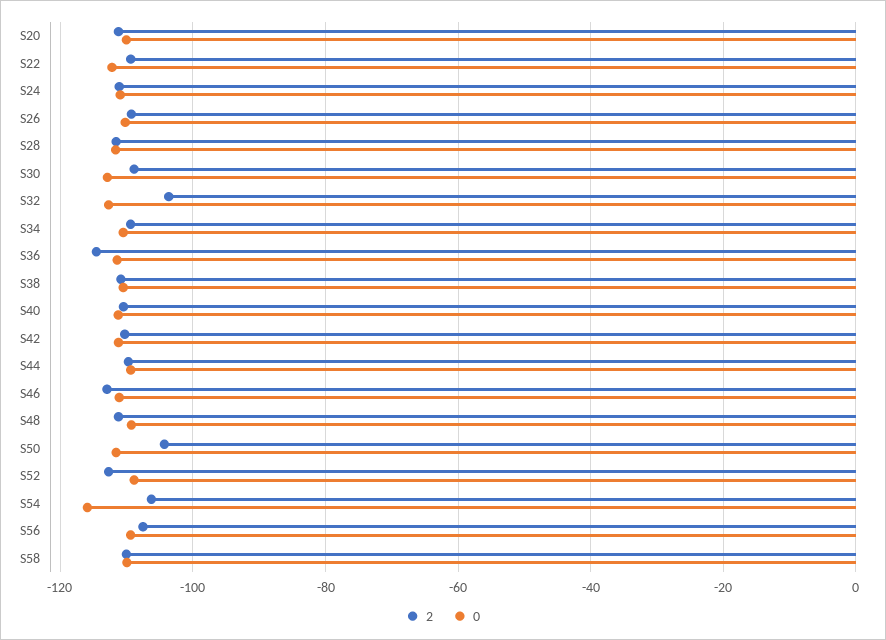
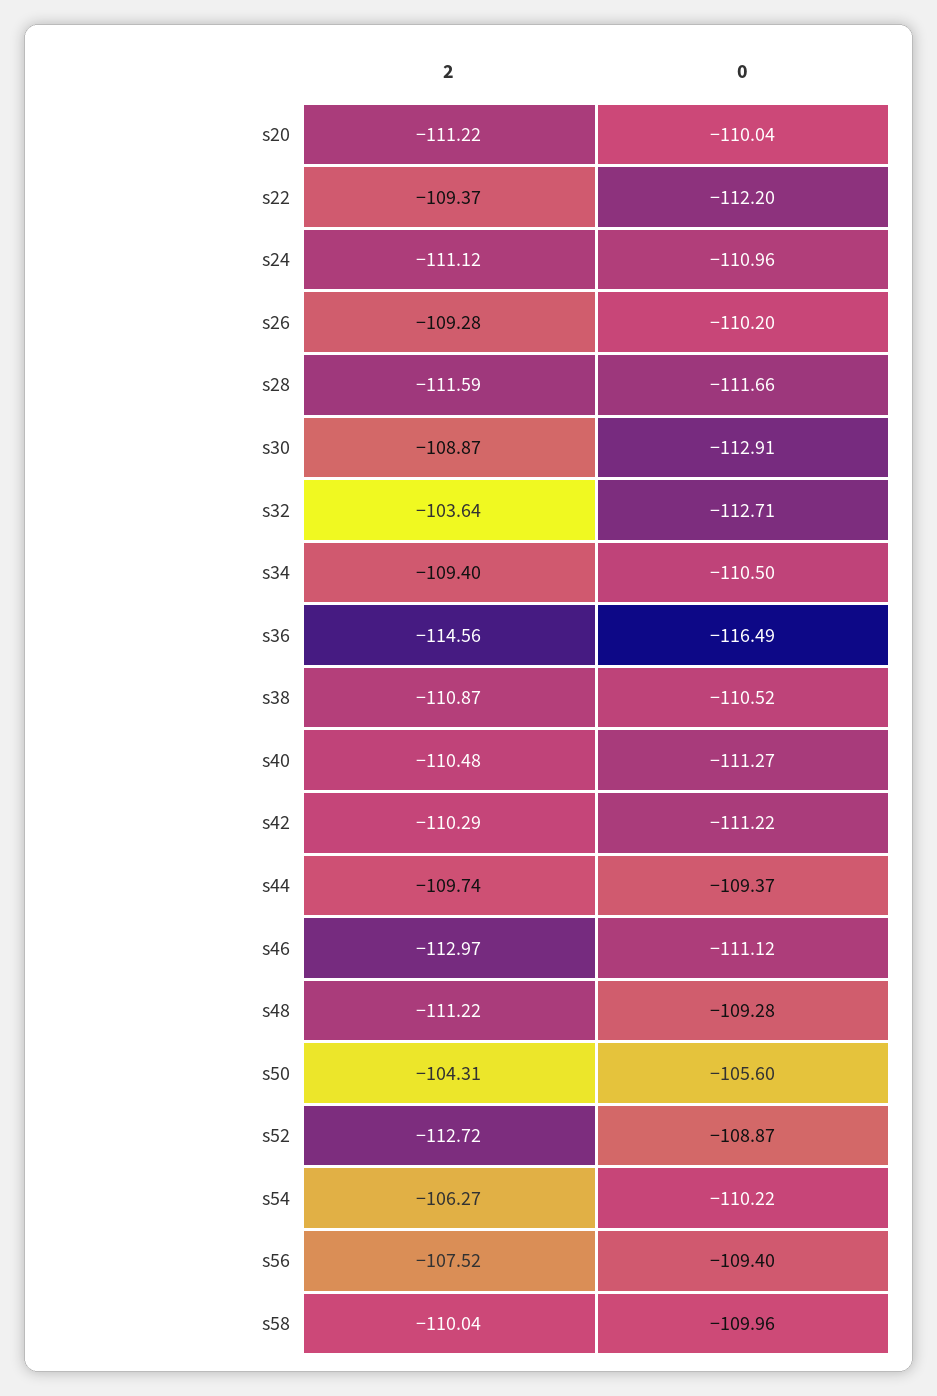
  {
    "2": {
      "S20": -111.22,
      "S22": -109.37,
      "S24": -111.12,
      "S26": -109.28,
      "S28": -111.59,
      "S30": -108.87,
      "S32": -103.64,
      "S34": -109.4,
      "S36": -114.56,
      "S38": -110.87,
      "S40": -110.48,
      "S42": -110.29,
      "S44": -109.74,
      "S46": -112.97,
      "S48": -111.22,
      "S50": -104.31,
      "S52": -112.72,
      "S54": -106.27,
      "S56": -107.52,
      "S58": -110.04
    },
    "0": {
      "S20": -110.04,
      "S22": -112.2,
      "S24": -110.96,
      "S26": -110.2,
      "S28": -111.66,
      "S30": -112.91,
      "S32": -112.71,
      "S34": -110.5,
-     "S36": -112,
+     "S36": -116.49,
      "S38": -110.52,
      "S40": -111.27,
      "S42": -111.22,
      "S44": -109.37,
      "S46": -111.12,
      "S48": -109.28,
-     "S50": -112,
+     "S50": -105.6,
      "S52": -108.87,
-     "S54": -116,
+     "S54": -110.22,
      "S56": -109.4,
      "S58": -109.96
    }
  }

